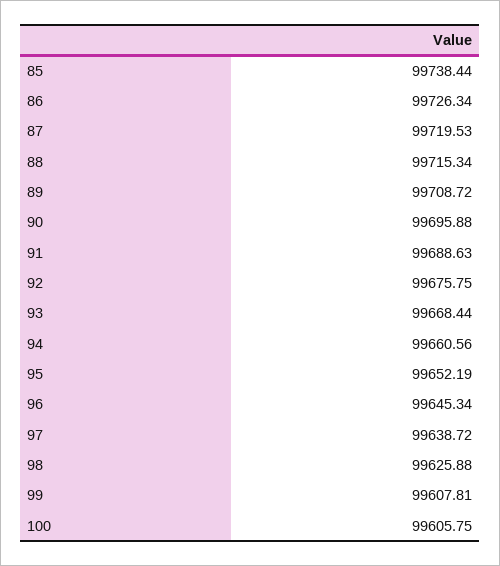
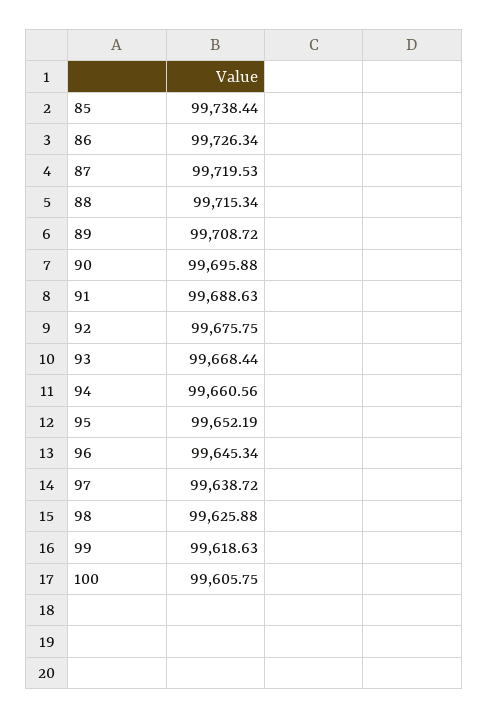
  {
    "85": 99738.44,
    "86": 99726.34,
    "87": 99719.53,
    "88": 99715.34,
    "89": 99708.72,
    "90": 99695.88,
    "91": 99688.63,
    "92": 99675.75,
    "93": 99668.44,
    "94": 99660.56,
    "95": 99652.19,
    "96": 99645.34,
    "97": 99638.72,
    "98": 99625.88,
-   "99": 99607.81,
+   "99": 99618.63,
    "100": 99605.75
  }

